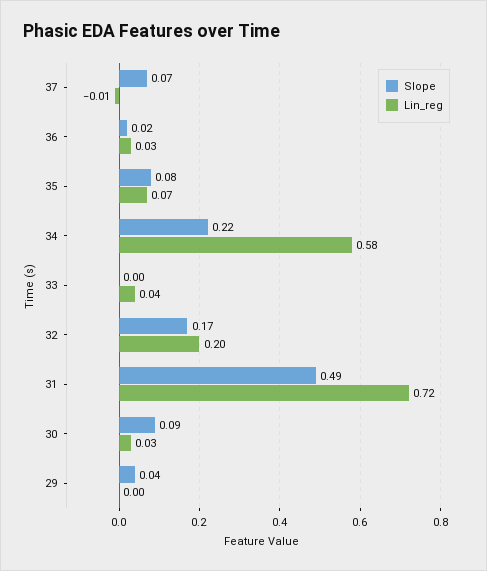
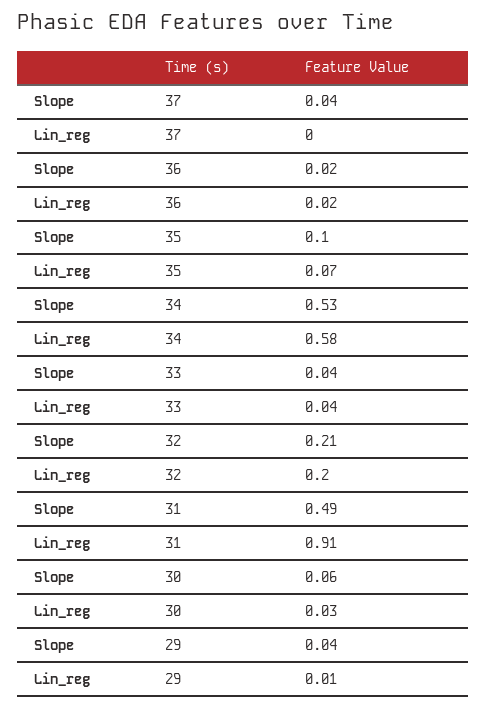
  {
    "Slope": {
-     "37": 0.07,
+     "37": 0.04,
      "36": 0.02,
-     "35": 0.08,
+     "35": 0.1,
-     "34": 0.22,
+     "34": 0.53,
-     "33": 0,
+     "33": 0.04,
-     "32": 0.17,
+     "32": 0.21,
      "31": 0.49,
-     "30": 0.09,
+     "30": 0.06,
      "29": 0.04
    },
    "Lin_reg": {
-     "37": -0.01,
+     "37": 0,
-     "36": 0.03,
+     "36": 0.02,
      "35": 0.07,
      "34": 0.58,
      "33": 0.04,
      "32": 0.2,
-     "31": 0.72,
+     "31": 0.91,
      "30": 0.03,
-     "29": 0
+     "29": 0.01
    }
  }

